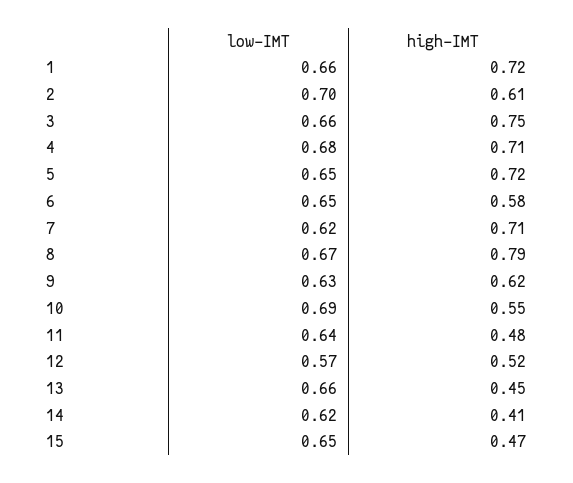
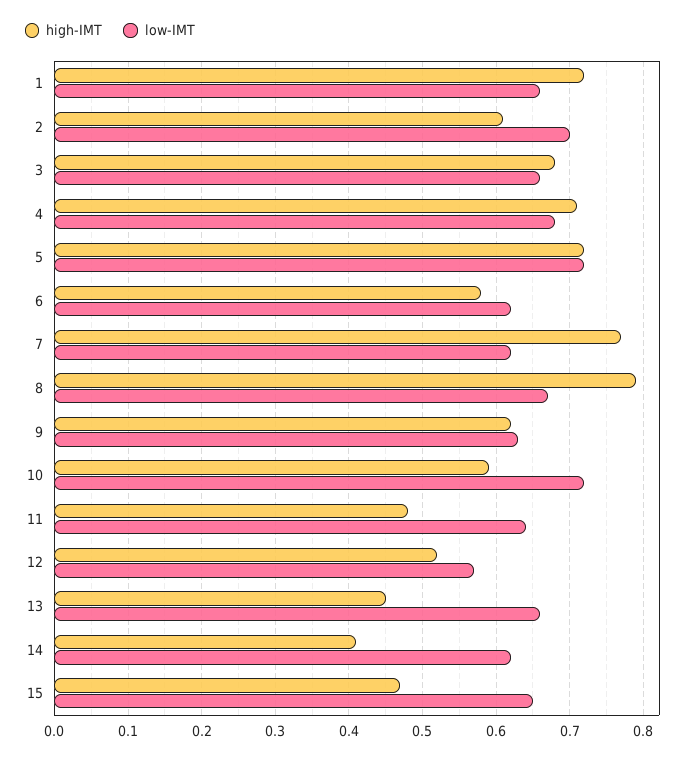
  {
    "low-IMT": {
      "1": 0.66,
      "2": 0.7,
      "3": 0.66,
      "4": 0.68,
-     "5": 0.65,
+     "5": 0.72,
-     "6": 0.65,
+     "6": 0.62,
      "7": 0.62,
      "8": 0.67,
      "9": 0.63,
-     "10": 0.69,
+     "10": 0.72,
      "11": 0.64,
      "12": 0.57,
      "13": 0.66,
      "14": 0.62,
      "15": 0.65
    },
    "high-IMT": {
      "1": 0.72,
      "2": 0.61,
-     "3": 0.75,
+     "3": 0.68,
      "4": 0.71,
      "5": 0.72,
      "6": 0.58,
-     "7": 0.71,
+     "7": 0.77,
      "8": 0.79,
      "9": 0.62,
-     "10": 0.55,
+     "10": 0.59,
      "11": 0.48,
      "12": 0.52,
      "13": 0.45,
      "14": 0.41,
      "15": 0.47
    }
  }

